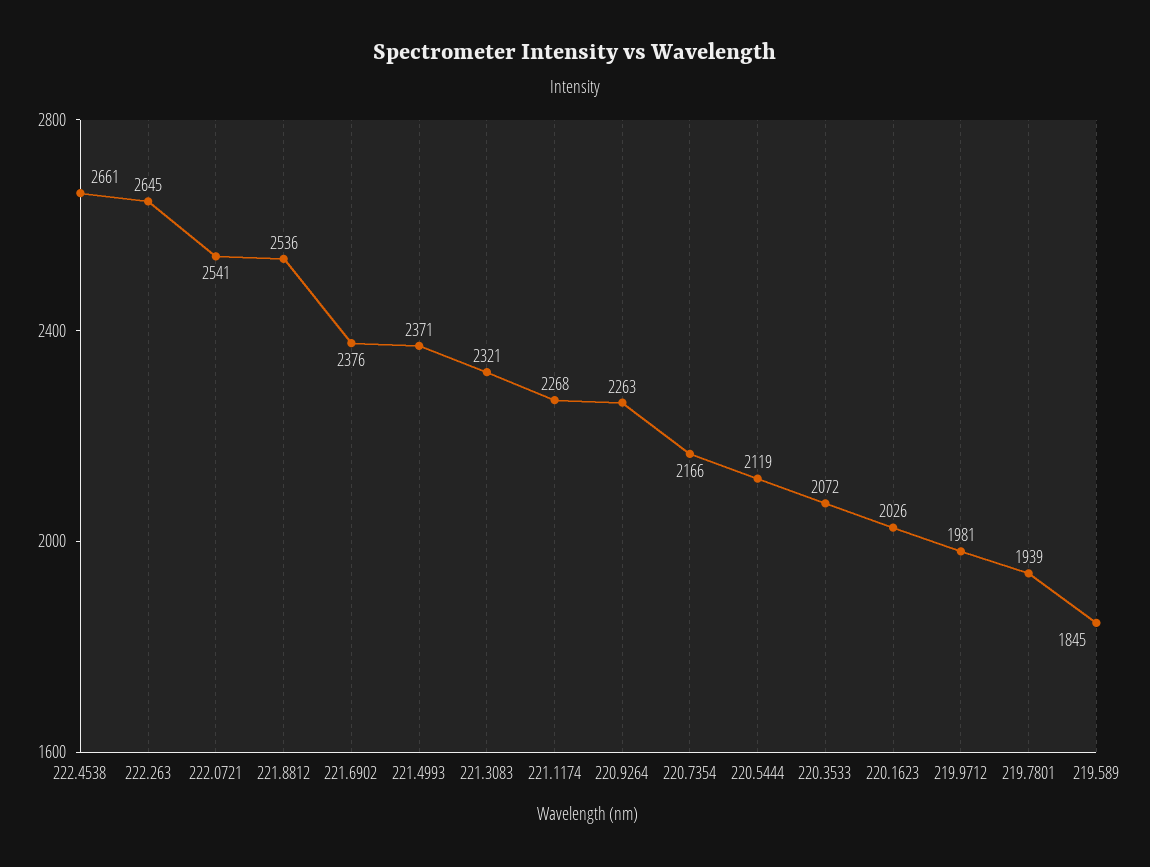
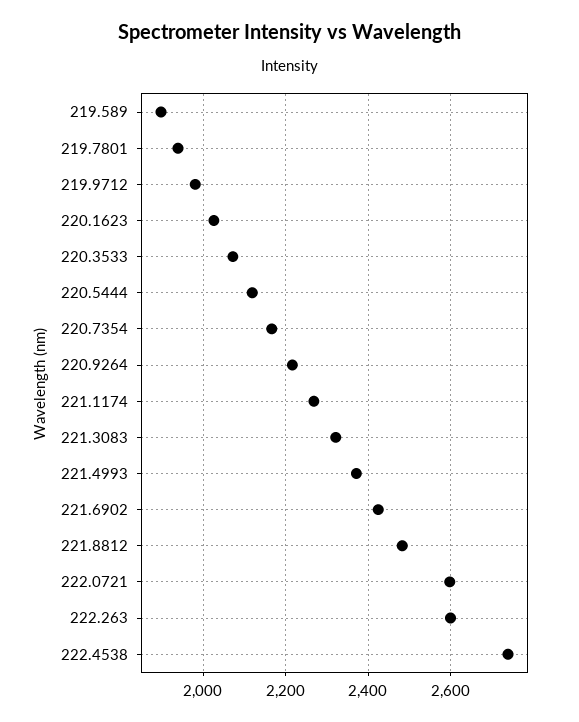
  {
-   "222.4538": 2661,
+   "222.4538": 2740,
-   "222.263": 2645,
+   "222.263": 2600,
-   "222.0721": 2541,
+   "222.0721": 2600,
-   "221.8812": 2536,
+   "221.8812": 2480,
-   "221.6902": 2376,
+   "221.6902": 2420,
    "221.4993": 2371,
    "221.3083": 2321,
    "221.1174": 2268,
-   "220.9264": 2263,
+   "220.9264": 2220,
    "220.7354": 2166,
    "220.5444": 2119,
    "220.3533": 2072,
    "220.1623": 2026,
    "219.9712": 1981,
    "219.7801": 1939,
-   "219.589": 1845
+   "219.589": 1900
  }

